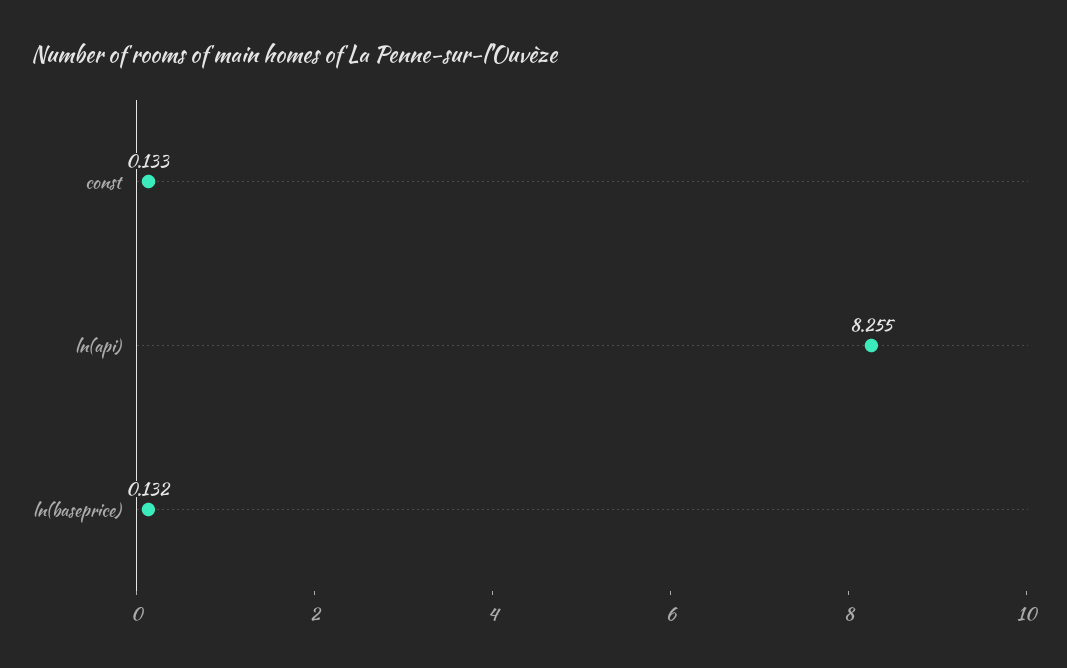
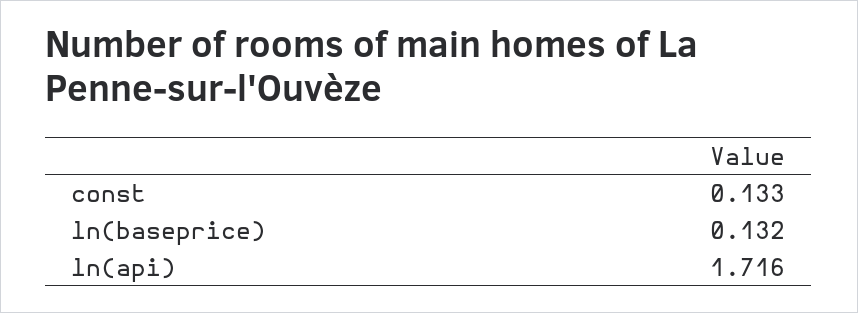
  {
    "const": 0.133,
-   "ln(api)": 8.255,
+   "ln(api)": 1.716,
    "ln(baseprice)": 0.132
  }

